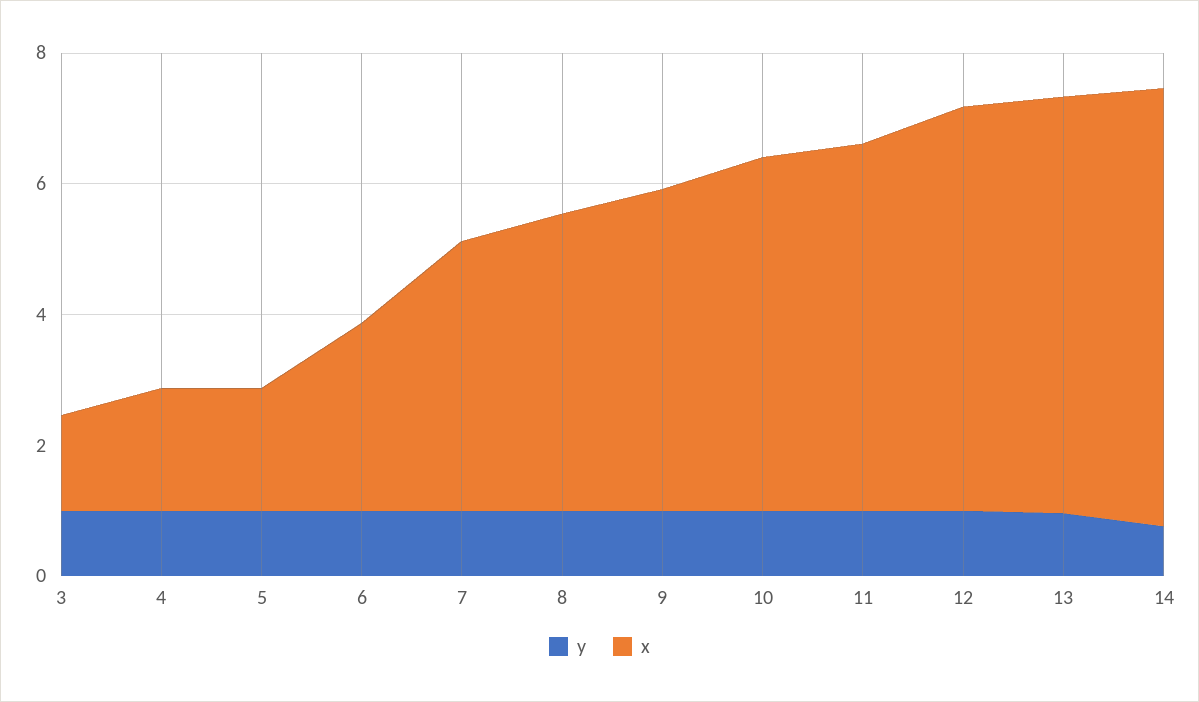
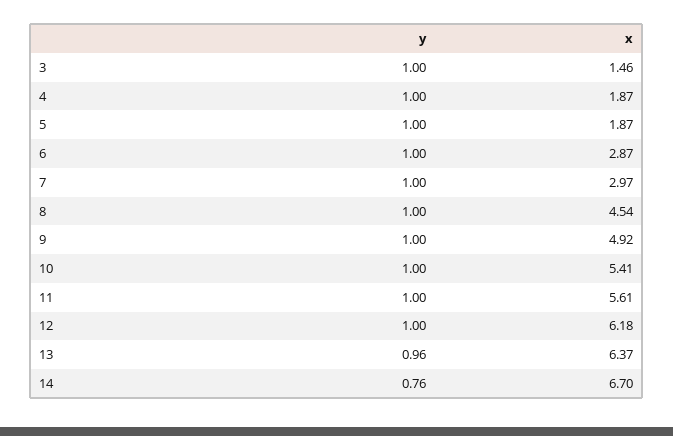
  {
    "y": {
      "3": 1,
      "4": 1,
      "5": 1,
      "6": 1,
      "7": 1,
      "8": 1,
      "9": 1,
      "10": 1,
      "11": 1,
      "12": 1,
      "13": 0.96,
      "14": 0.76
    },
    "x": {
      "3": 1.46,
      "4": 1.87,
      "5": 1.87,
      "6": 2.87,
-     "7": 4,
+     "7": 2.97,
      "8": 4.54,
      "9": 4.92,
      "10": 5.41,
      "11": 5.61,
      "12": 6.18,
      "13": 6.37,
      "14": 6.7
    }
  }

